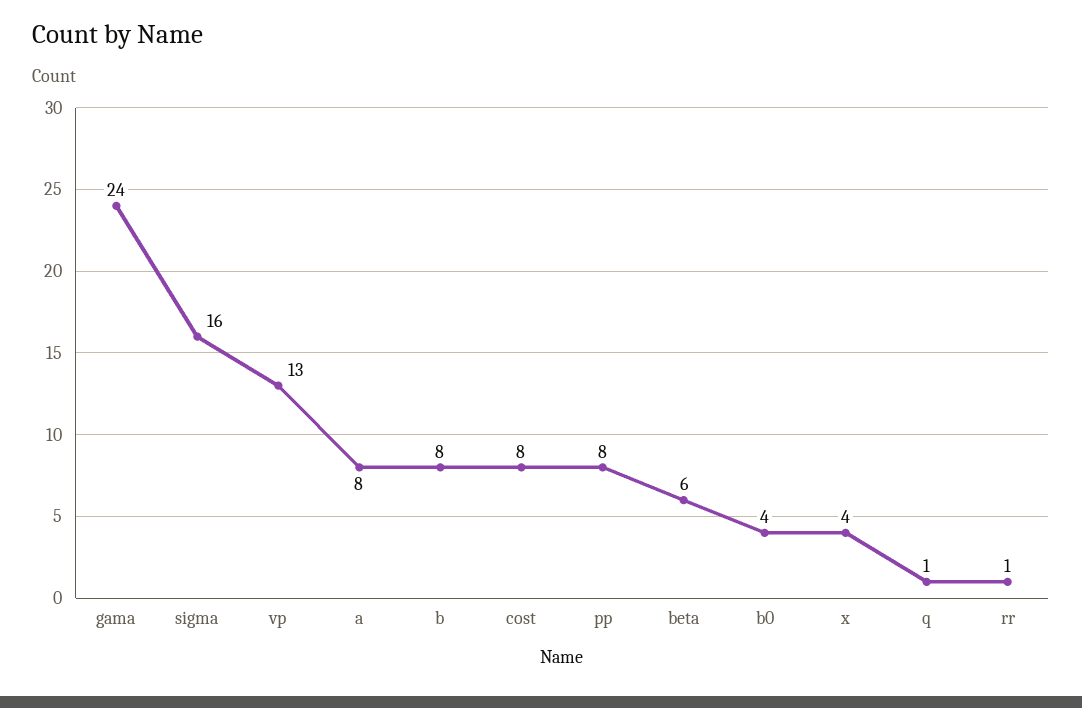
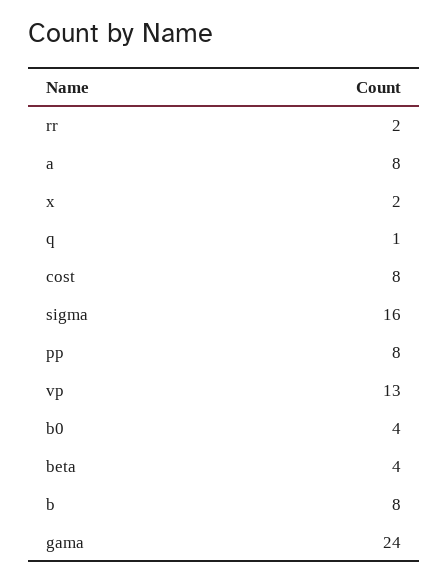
  {
    "gama": 24,
    "sigma": 16,
    "vp": 13,
    "a": 8,
    "b": 8,
    "cost": 8,
    "pp": 8,
-   "beta": 6,
+   "beta": 4,
    "b0": 4,
-   "x": 4,
+   "x": 2,
    "q": 1,
-   "rr": 1
+   "rr": 2
  }

